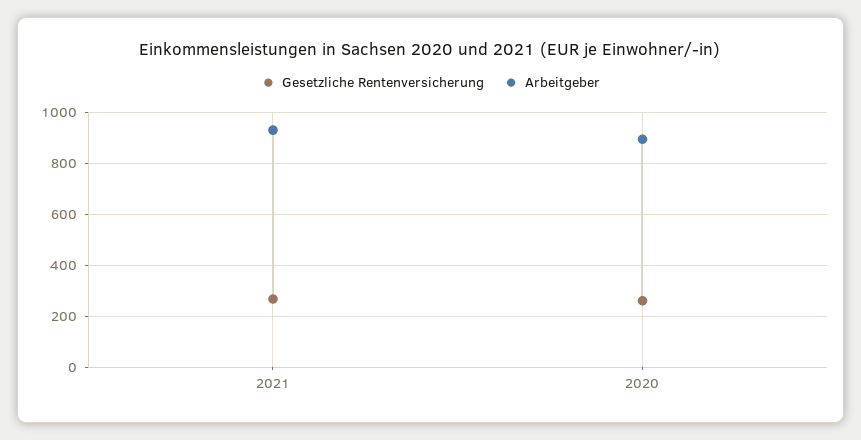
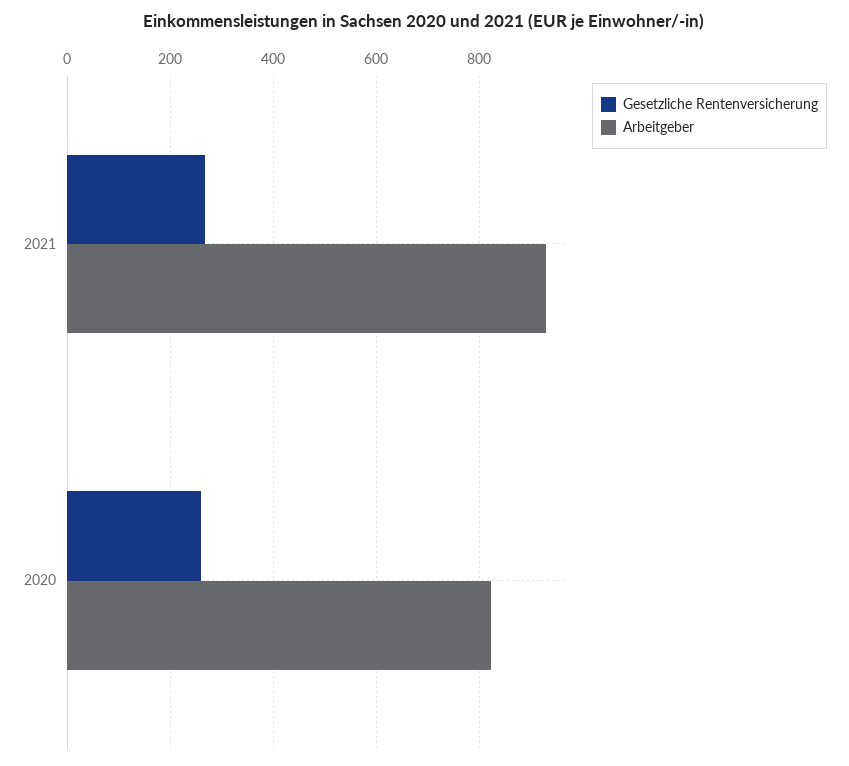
  {
    "Gesetzliche Rentenversicherung": {
      "2021": 260,
      "2020": 260
    },
    "Arbeitgeber": {
      "2021": 940,
-     "2020": 900
+     "2020": 820
    }
  }

